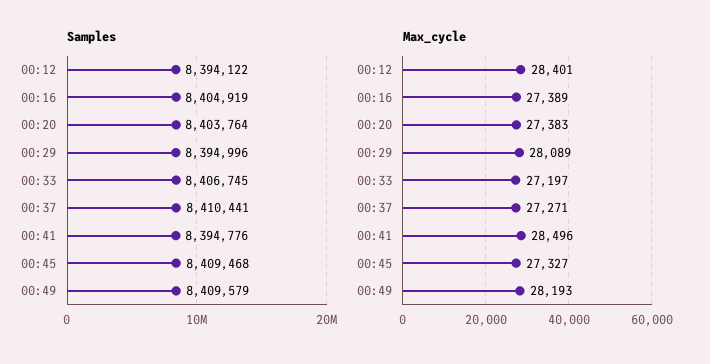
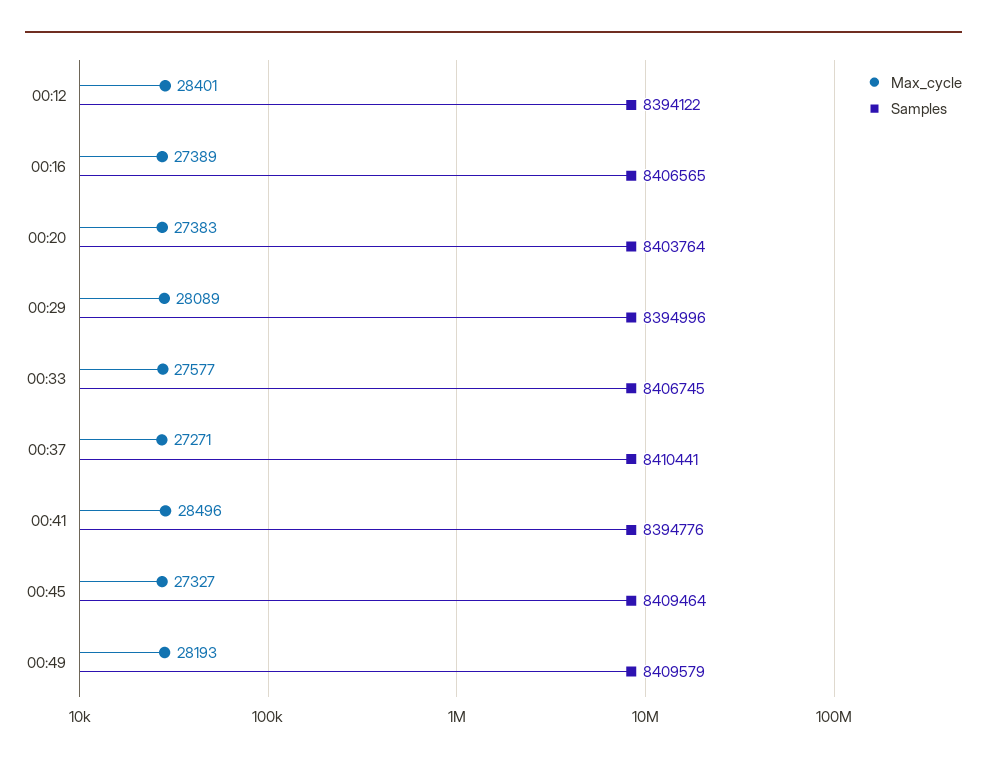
  {
    "Samples": {
      "00:12": 8394122,
-     "00:16": 8404919,
+     "00:16": 8406565,
      "00:20": 8403764,
      "00:29": 8394996,
      "00:33": 8406745,
      "00:37": 8410441,
      "00:41": 8394776,
-     "00:45": 8409468,
+     "00:45": 8409464,
      "00:49": 8409579
    },
    "Max_cycle": {
      "00:12": 28401,
      "00:16": 27389,
      "00:20": 27383,
      "00:29": 28089,
-     "00:33": 27197,
+     "00:33": 27577,
      "00:37": 27271,
      "00:41": 28496,
      "00:45": 27327,
      "00:49": 28193
    }
  }

